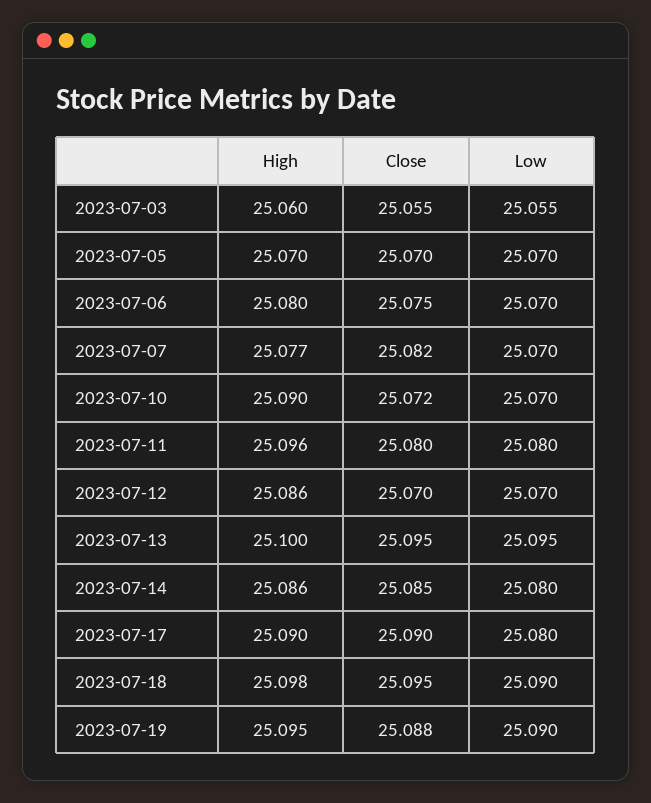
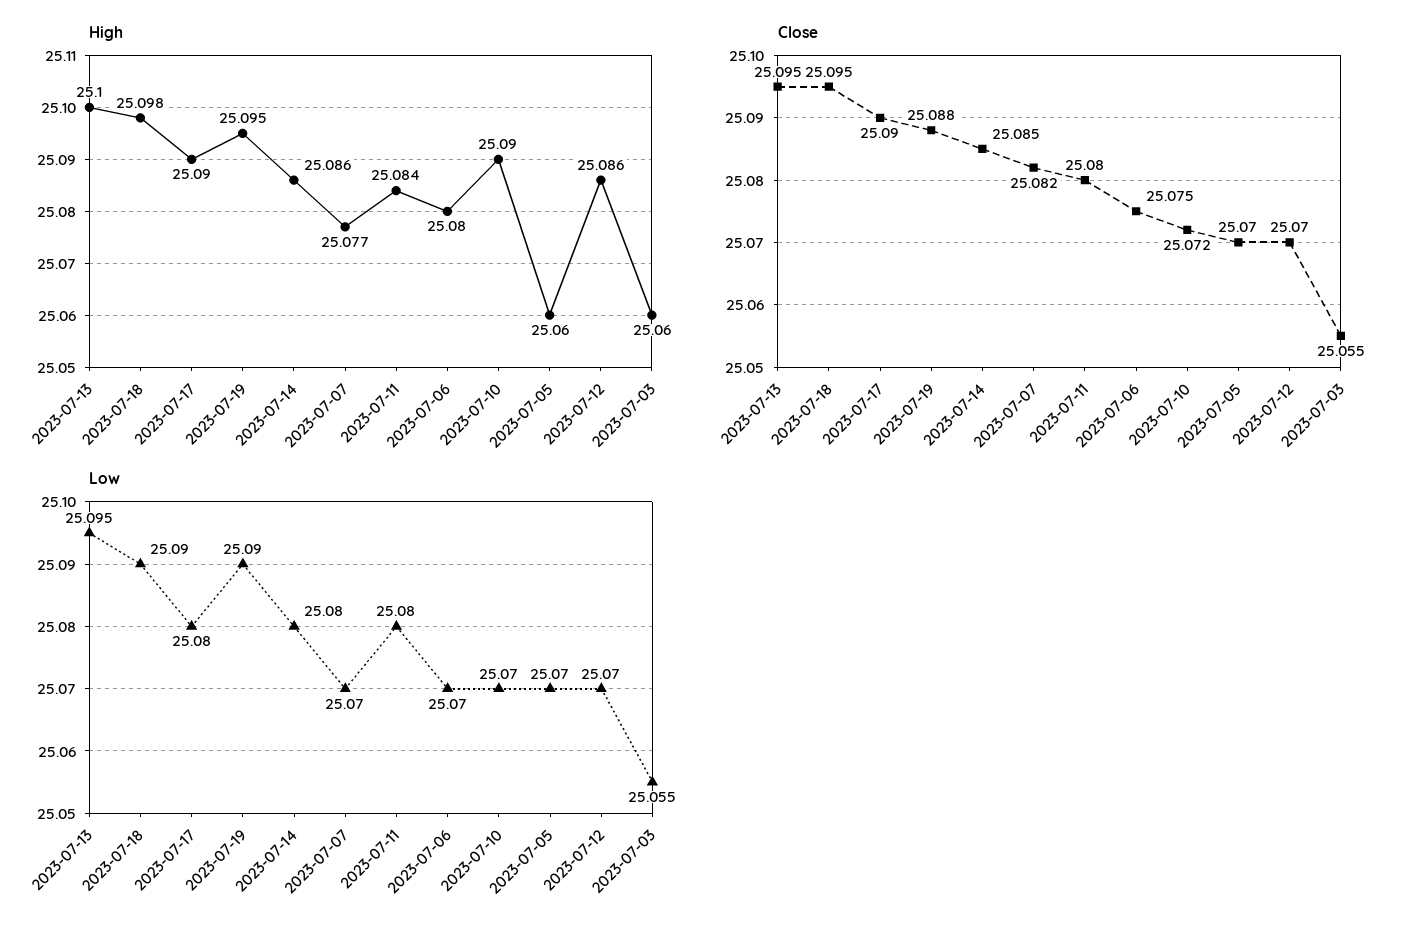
  {
    "High": {
      "2023-07-03": 25.06,
-     "2023-07-05": 25.07,
+     "2023-07-05": 25.06,
      "2023-07-06": 25.08,
      "2023-07-07": 25.077,
      "2023-07-10": 25.09,
-     "2023-07-11": 25.096,
+     "2023-07-11": 25.084,
      "2023-07-12": 25.086,
      "2023-07-13": 25.1,
      "2023-07-14": 25.086,
      "2023-07-17": 25.09,
      "2023-07-18": 25.098,
      "2023-07-19": 25.095
    },
    "Close": {
      "2023-07-03": 25.055,
      "2023-07-05": 25.07,
      "2023-07-06": 25.075,
      "2023-07-07": 25.082,
      "2023-07-10": 25.072,
      "2023-07-11": 25.08,
      "2023-07-12": 25.07,
      "2023-07-13": 25.095,
      "2023-07-14": 25.085,
      "2023-07-17": 25.09,
      "2023-07-18": 25.095,
      "2023-07-19": 25.088
    },
    "Low": {
      "2023-07-03": 25.055,
      "2023-07-05": 25.07,
      "2023-07-06": 25.07,
      "2023-07-07": 25.07,
      "2023-07-10": 25.07,
      "2023-07-11": 25.08,
      "2023-07-12": 25.07,
      "2023-07-13": 25.095,
      "2023-07-14": 25.08,
      "2023-07-17": 25.08,
      "2023-07-18": 25.09,
      "2023-07-19": 25.09
    }
  }

